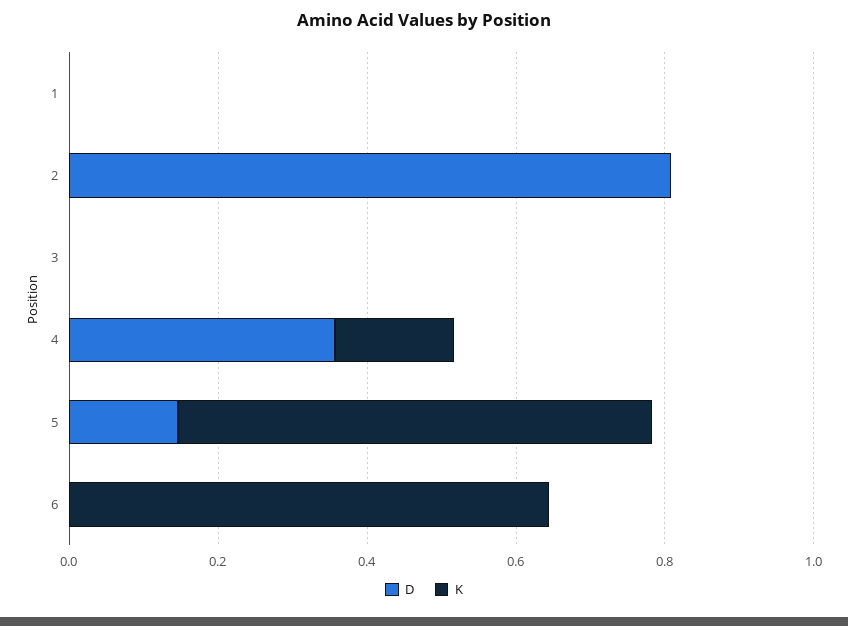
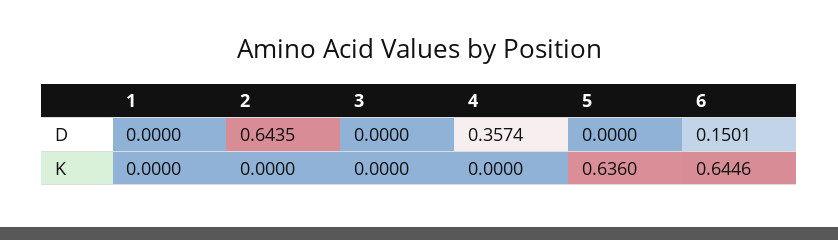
  {
    "D": {
      "1": 0,
-     "2": 0.8,
+     "2": 0.6435,
      "3": 0,
      "4": 0.3574,
-     "5": 0.15,
+     "5": 0,
-     "6": 0
+     "6": 0.1501
    },
    "K": {
      "1": 0,
      "2": 0,
      "3": 0,
-     "4": 0.15,
+     "4": 0,
      "5": 0.636,
      "6": 0.6446
    }
  }

